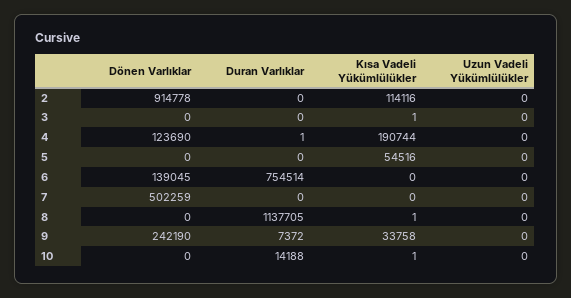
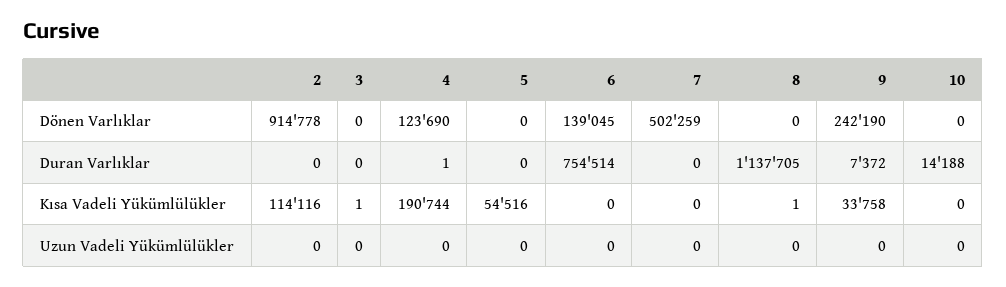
  {
    "Dönen Varlıklar": {
      "2": 914778,
      "3": 0,
      "4": 123690,
      "5": 0,
      "6": 139045,
      "7": 502259,
      "8": 0,
      "9": 242190,
      "10": 0
    },
    "Duran Varlıklar": {
      "2": 0,
      "3": 0,
      "4": 1,
      "5": 0,
      "6": 754514,
      "7": 0,
      "8": 1137705,
      "9": 7372,
      "10": 14188
    },
    "Kısa Vadeli Yükümlülükler": {
      "2": 114116,
      "3": 1,
      "4": 190744,
      "5": 54516,
      "6": 0,
      "7": 0,
      "8": 1,
      "9": 33758,
-     "10": 1
+     "10": 0
    },
    "Uzun Vadeli Yükümlülükler": {
      "2": 0,
      "3": 0,
      "4": 0,
      "5": 0,
      "6": 0,
      "7": 0,
      "8": 0,
      "9": 0,
      "10": 0
    }
  }

